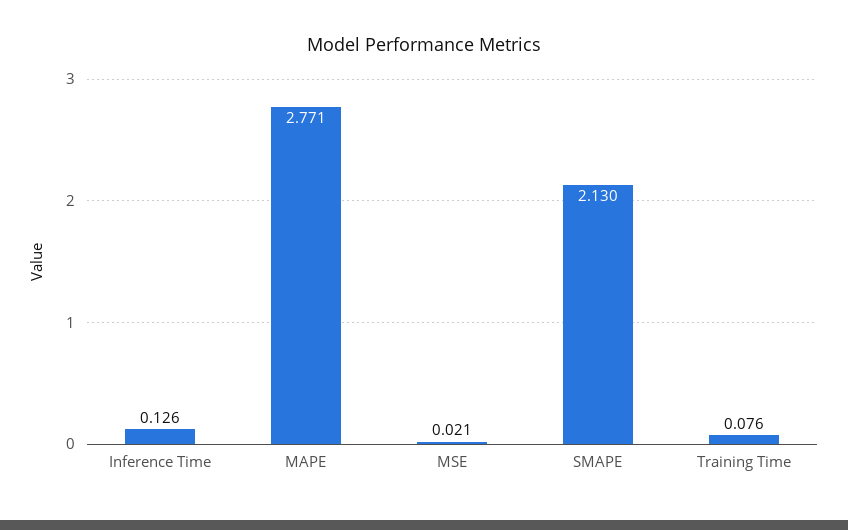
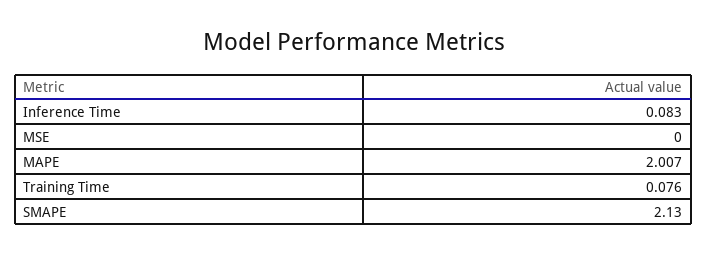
  {
-   "Inference Time": 0.126,
+   "Inference Time": 0.083,
-   "MAPE": 2.771,
+   "MAPE": 2.007,
-   "MSE": 0.021,
+   "MSE": 0,
    "SMAPE": 2.13,
    "Training Time": 0.076
  }

